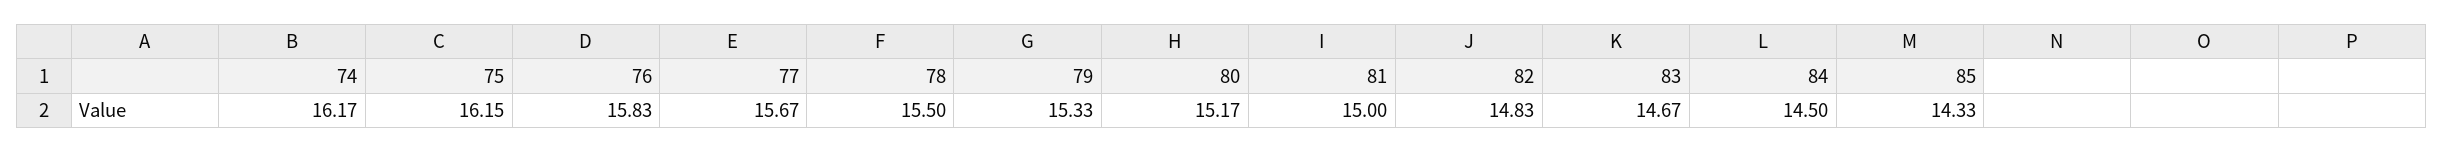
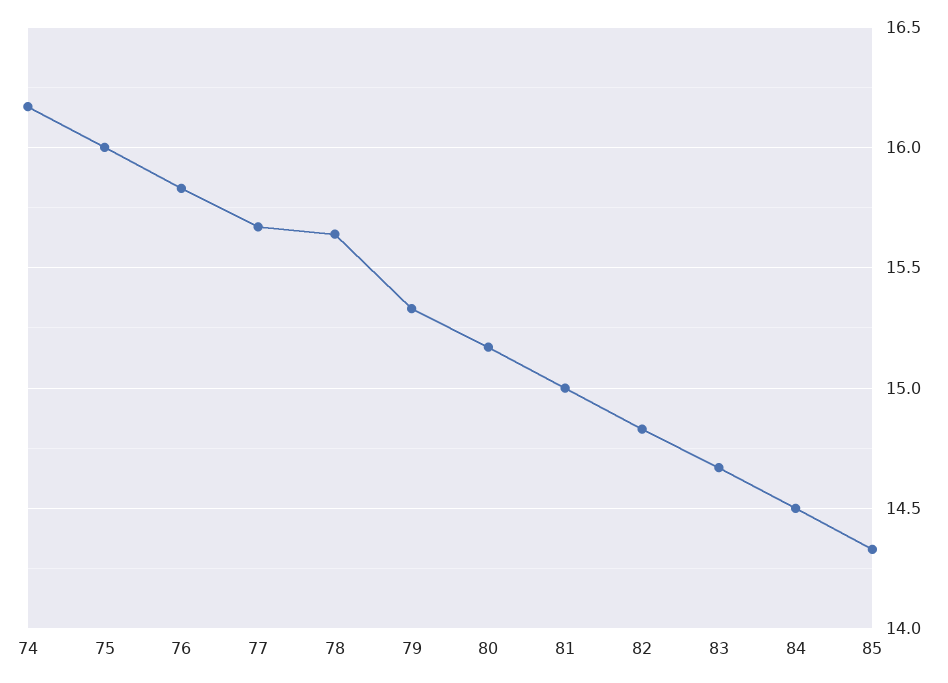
  {
    "74": 16.17,
-   "75": 16.15,
+   "75": 16,
    "76": 15.83,
    "77": 15.67,
-   "78": 15.5,
+   "78": 15.65,
    "79": 15.33,
    "80": 15.17,
    "81": 15,
    "82": 14.83,
    "83": 14.67,
    "84": 14.5,
    "85": 14.33
  }

